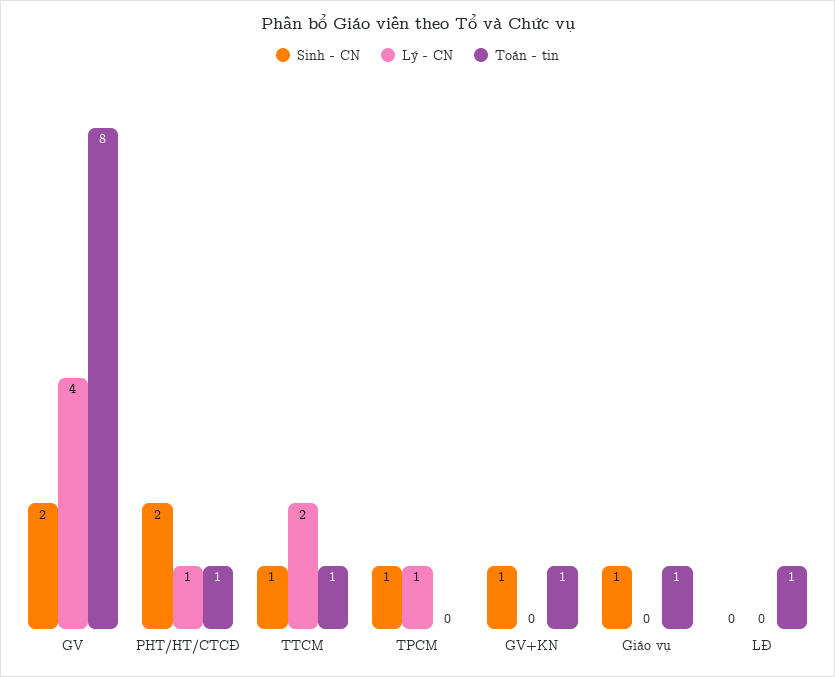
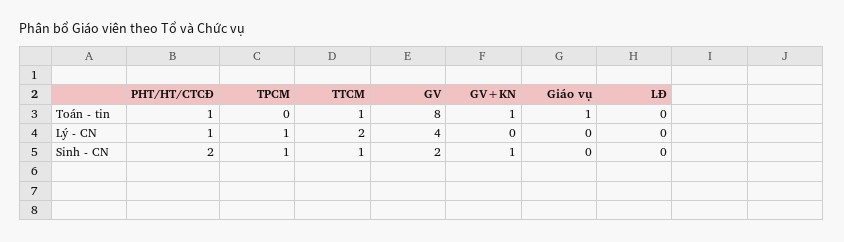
  {
    "Sinh - CN": {
      "GV": 2,
      "PHT/HT/CTCĐ": 2,
      "TTCM": 1,
      "TPCM": 1,
      "GV+KN": 1,
-     "Giáo vụ": 1,
+     "Giáo vụ": 0,
      "LĐ": 0
    },
    "Lý - CN": {
      "GV": 4,
      "PHT/HT/CTCĐ": 1,
      "TTCM": 2,
      "TPCM": 1,
      "GV+KN": 0,
      "Giáo vụ": 0,
      "LĐ": 0
    },
    "Toán - tin": {
      "GV": 8,
      "PHT/HT/CTCĐ": 1,
      "TTCM": 1,
      "TPCM": 0,
      "GV+KN": 1,
      "Giáo vụ": 1,
-     "LĐ": 1
+     "LĐ": 0
    }
  }

